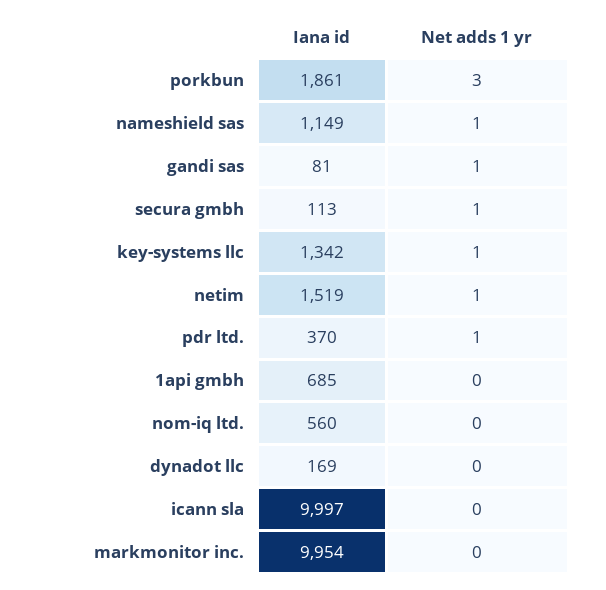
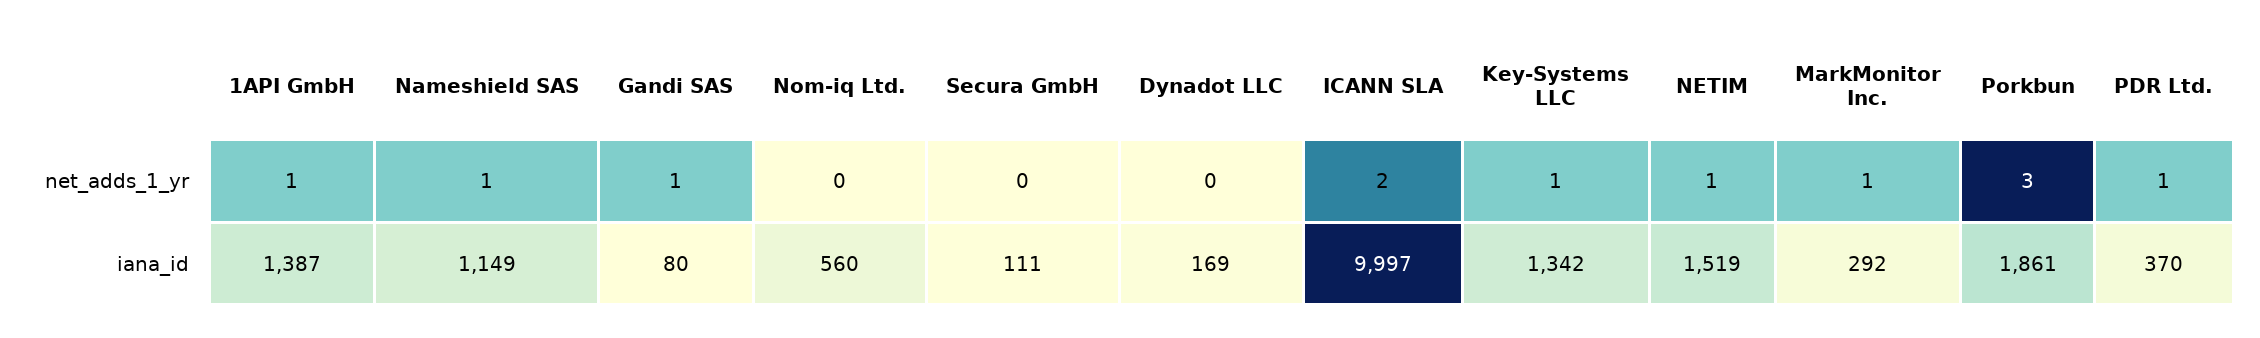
  {
    "Iana id": {
      "porkbun": 1861,
      "nameshield sas": 1149,
-     "gandi sas": 81,
+     "gandi sas": 80,
-     "secura gmbh": 113,
+     "secura gmbh": 111,
      "key-systems llc": 1342,
      "netim": 1519,
      "pdr ltd.": 370,
-     "1api gmbh": 685,
+     "1api gmbh": 1387,
      "nom-iq ltd.": 560,
      "dynadot llc": 169,
      "icann sla": 9997,
-     "markmonitor inc.": 9954
+     "markmonitor inc.": 292
    },
    "Net adds 1 yr": {
      "porkbun": 3,
      "nameshield sas": 1,
      "gandi sas": 1,
-     "secura gmbh": 1,
+     "secura gmbh": 0,
      "key-systems llc": 1,
      "netim": 1,
      "pdr ltd.": 1,
-     "1api gmbh": 0,
+     "1api gmbh": 1,
      "nom-iq ltd.": 0,
      "dynadot llc": 0,
-     "icann sla": 0,
+     "icann sla": 2,
-     "markmonitor inc.": 0
+     "markmonitor inc.": 1
    }
  }

